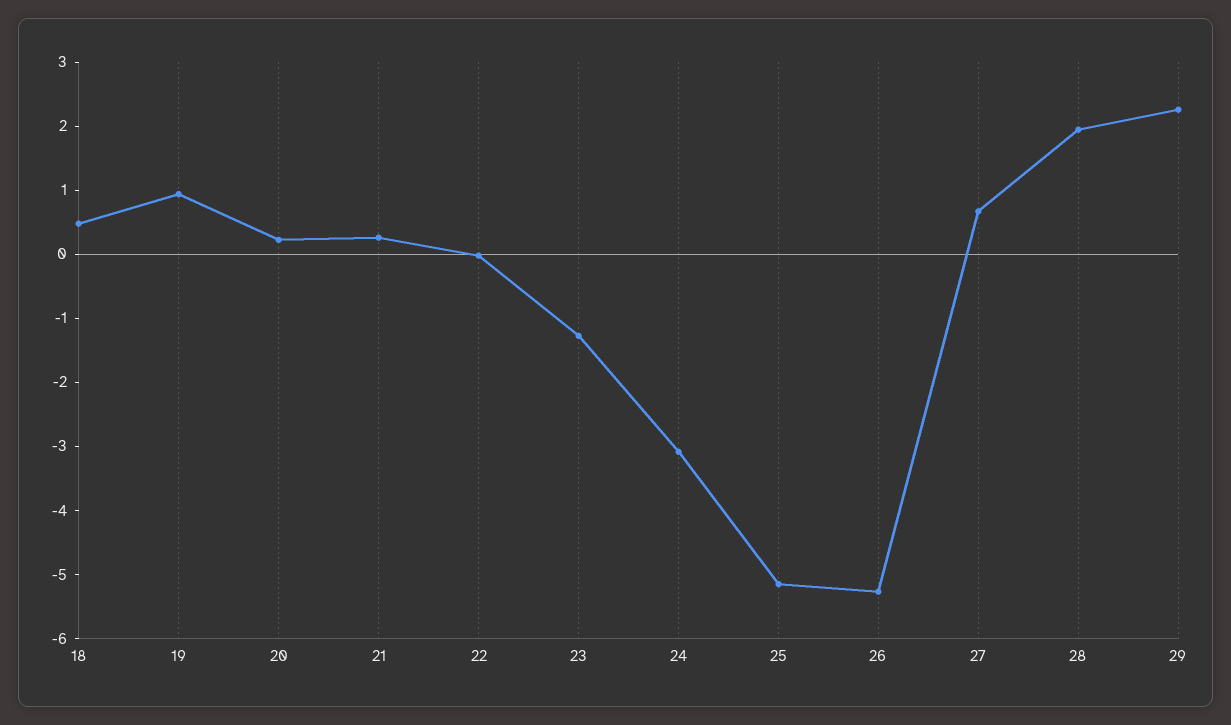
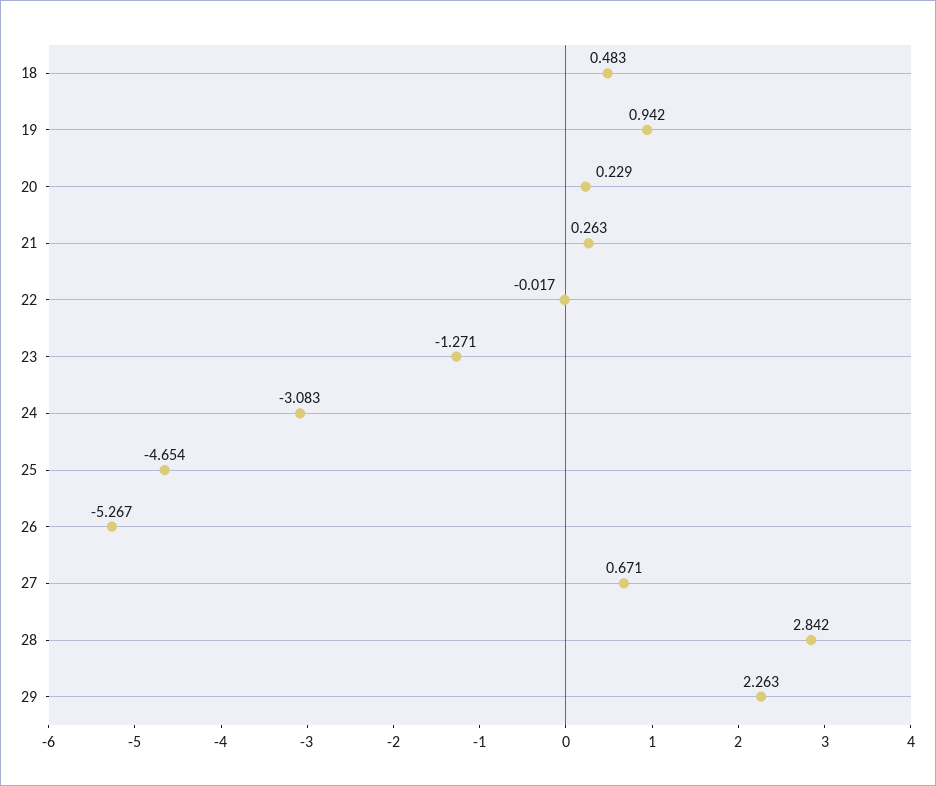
  {
    "18": 0.483,
    "19": 0.942,
    "20": 0.229,
    "21": 0.263,
    "22": -0.017,
    "23": -1.271,
    "24": -3.083,
-   "25": -5.2,
+   "25": -4.654,
    "26": -5.267,
    "27": 0.671,
-   "28": 2,
+   "28": 2.842,
    "29": 2.263
  }

